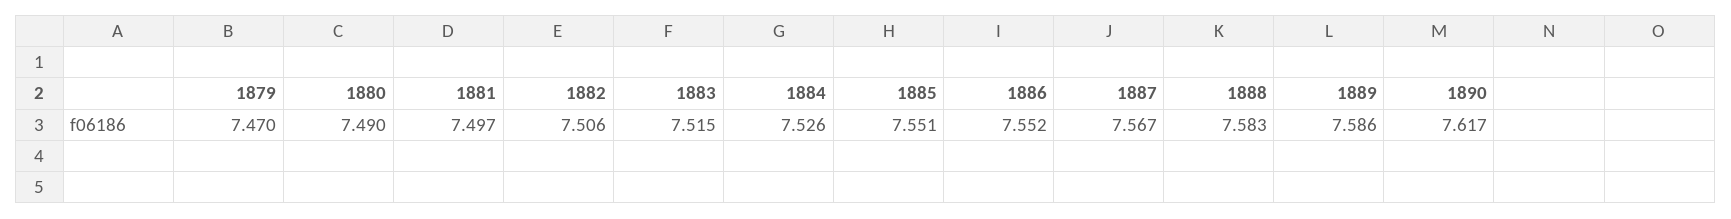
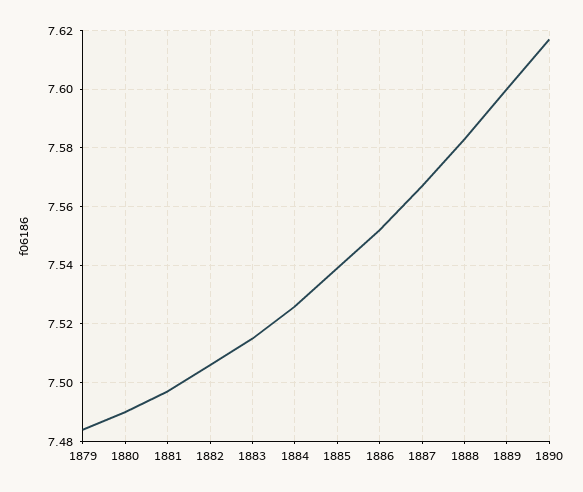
  {
-   "1879": 7.47,
+   "1879": 7.485,
    "1880": 7.49,
    "1881": 7.497,
    "1882": 7.506,
    "1883": 7.515,
    "1884": 7.526,
-   "1885": 7.551,
+   "1885": 7.54,
    "1886": 7.552,
    "1887": 7.567,
    "1888": 7.583,
-   "1889": 7.586,
+   "1889": 7.6,
    "1890": 7.617
  }

